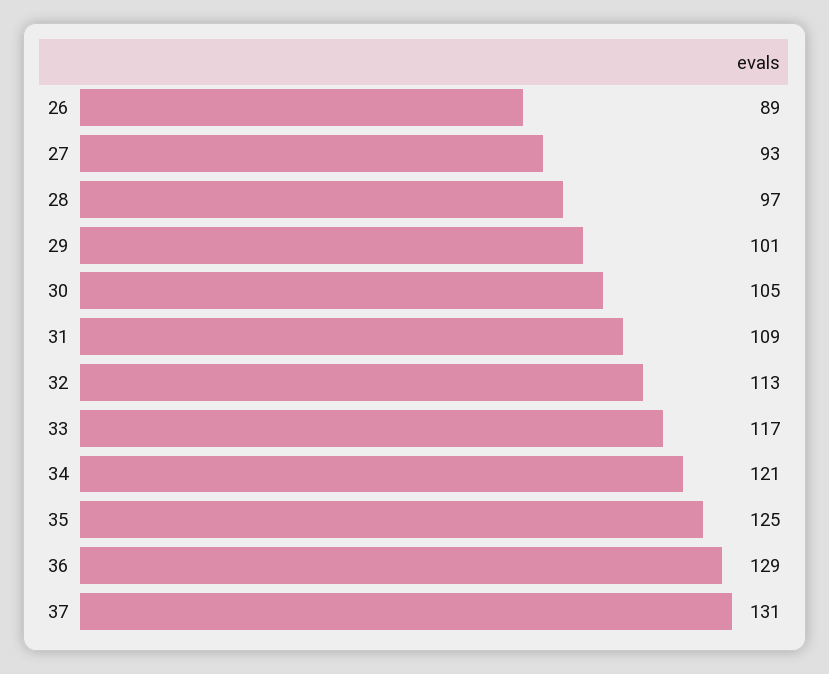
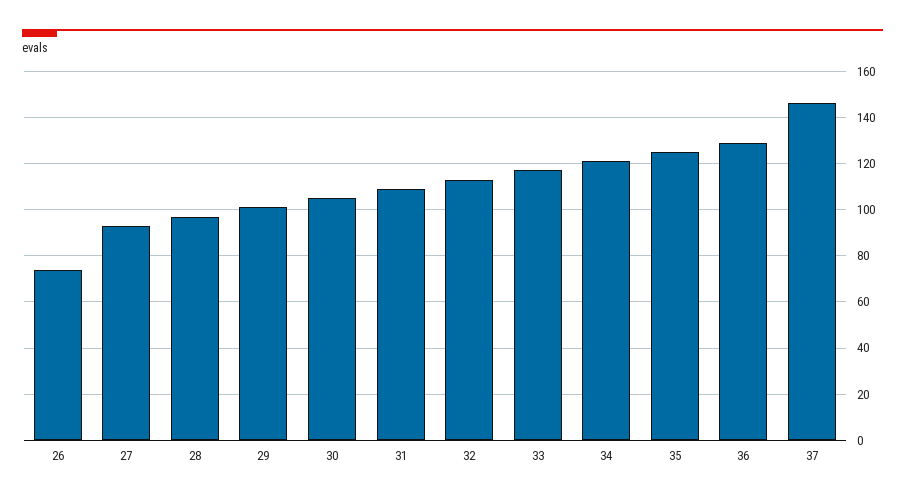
  {
-   "26": 89,
+   "26": 75,
    "27": 93,
    "28": 97,
    "29": 101,
    "30": 105,
    "31": 109,
    "32": 113,
    "33": 117,
    "34": 121,
    "35": 125,
    "36": 129,
-   "37": 131
+   "37": 145
  }

